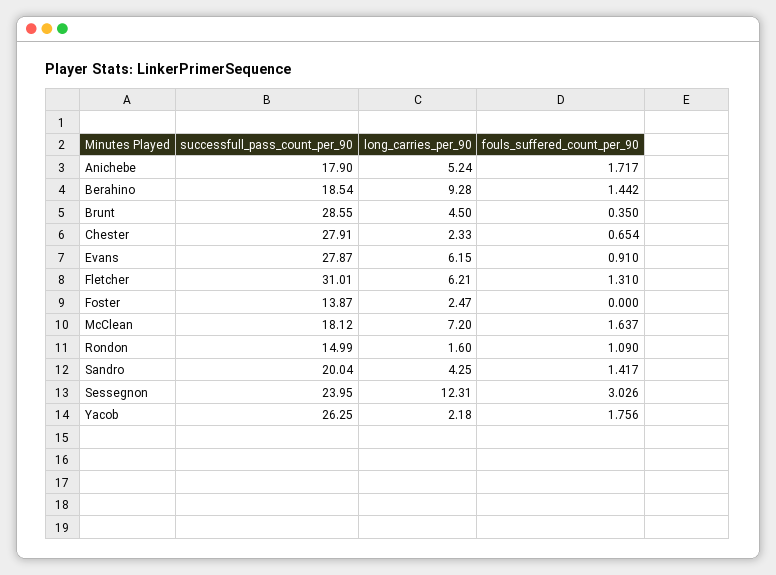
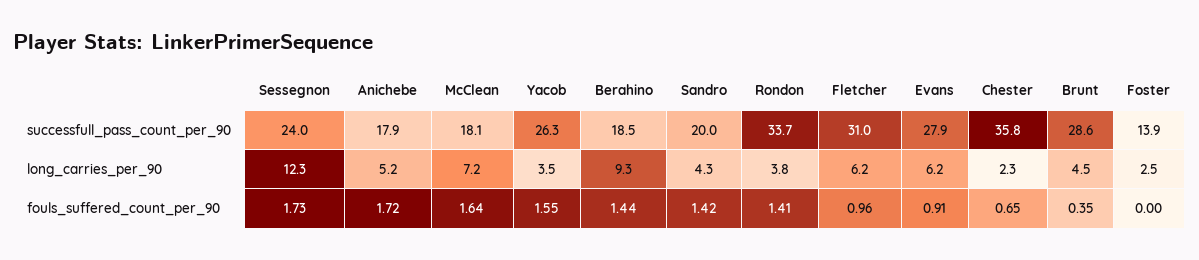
  {
    "successfull_pass_count_per_90": {
      "Anichebe": 17.9,
      "Berahino": 18.54,
      "Brunt": 28.55,
-     "Chester": 27.91,
+     "Chester": 35.8,
      "Evans": 27.87,
      "Fletcher": 31.01,
      "Foster": 13.87,
      "McClean": 18.12,
-     "Rondon": 14.99,
+     "Rondon": 33.7,
      "Sandro": 20.04,
      "Sessegnon": 23.95,
      "Yacob": 26.25
    },
    "long_carries_per_90": {
      "Anichebe": 5.24,
      "Berahino": 9.28,
      "Brunt": 4.5,
      "Chester": 2.33,
      "Evans": 6.15,
      "Fletcher": 6.21,
      "Foster": 2.47,
      "McClean": 7.2,
-     "Rondon": 1.6,
+     "Rondon": 3.8,
      "Sandro": 4.25,
      "Sessegnon": 12.31,
-     "Yacob": 2.18
+     "Yacob": 3.5
    },
    "fouls_suffered_count_per_90": {
      "Anichebe": 1.717,
      "Berahino": 1.442,
      "Brunt": 0.35,
      "Chester": 0.654,
      "Evans": 0.91,
-     "Fletcher": 1.31,
+     "Fletcher": 0.96,
      "Foster": 0,
      "McClean": 1.637,
-     "Rondon": 1.09,
+     "Rondon": 1.41,
      "Sandro": 1.417,
-     "Sessegnon": 3.026,
+     "Sessegnon": 1.73,
-     "Yacob": 1.756
+     "Yacob": 1.55
    }
  }

